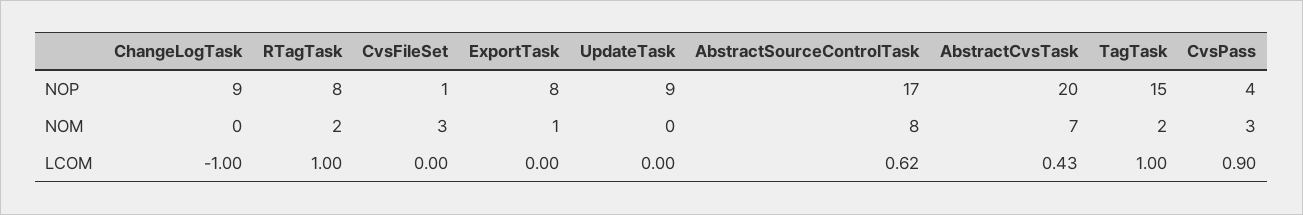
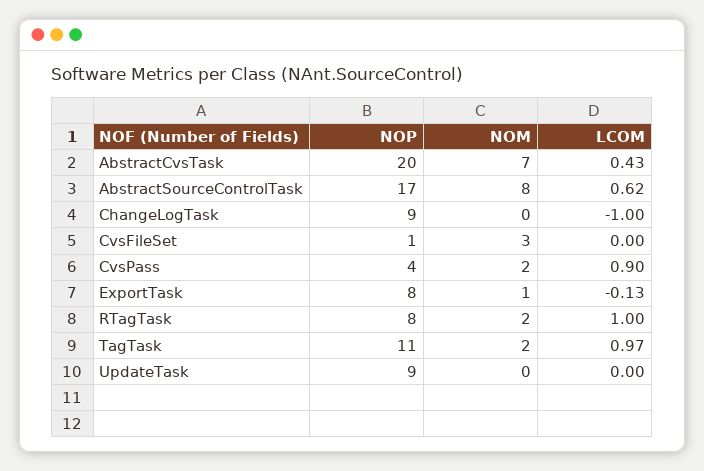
  {
    "ChangeLogTask": {
      "NOP": 9,
      "NOM": 0,
      "LCOM": -1
    },
    "RTagTask": {
      "NOP": 8,
      "NOM": 2,
      "LCOM": 1
    },
    "CvsFileSet": {
      "NOP": 1,
      "NOM": 3,
      "LCOM": 0
    },
    "ExportTask": {
      "NOP": 8,
      "NOM": 1,
-     "LCOM": 0
+     "LCOM": -0.13
    },
    "UpdateTask": {
      "NOP": 9,
      "NOM": 0,
      "LCOM": 0
    },
    "AbstractSourceControlTask": {
      "NOP": 17,
      "NOM": 8,
      "LCOM": 0.62
    },
    "AbstractCvsTask": {
      "NOP": 20,
      "NOM": 7,
      "LCOM": 0.43
    },
    "TagTask": {
-     "NOP": 15,
+     "NOP": 11,
      "NOM": 2,
-     "LCOM": 1
+     "LCOM": 0.97
    },
    "CvsPass": {
      "NOP": 4,
-     "NOM": 3,
+     "NOM": 2,
      "LCOM": 0.9
    }
  }

